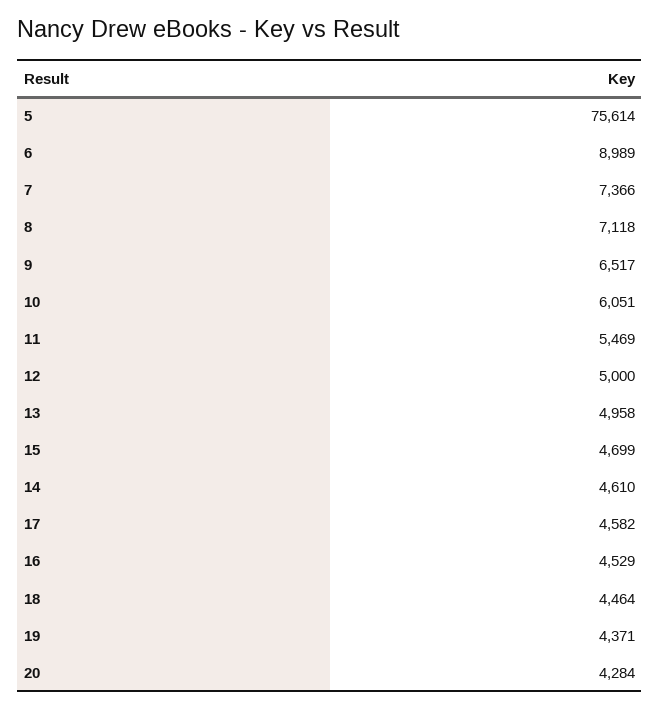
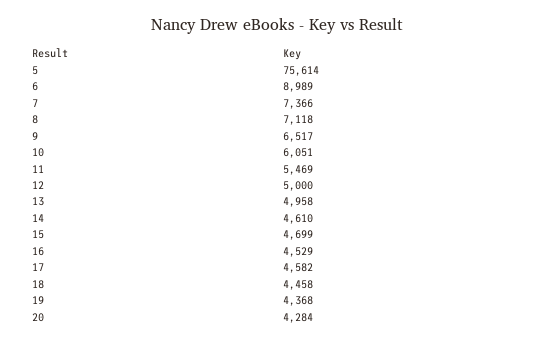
  {
    "5": 75614,
    "6": 8989,
    "7": 7366,
    "8": 7118,
    "9": 6517,
    "10": 6051,
    "11": 5469,
    "12": 5000,
    "13": 4958,
    "15": 4699,
    "14": 4610,
    "17": 4582,
    "16": 4529,
-   "18": 4464,
+   "18": 4458,
-   "19": 4371,
+   "19": 4368,
    "20": 4284
  }

